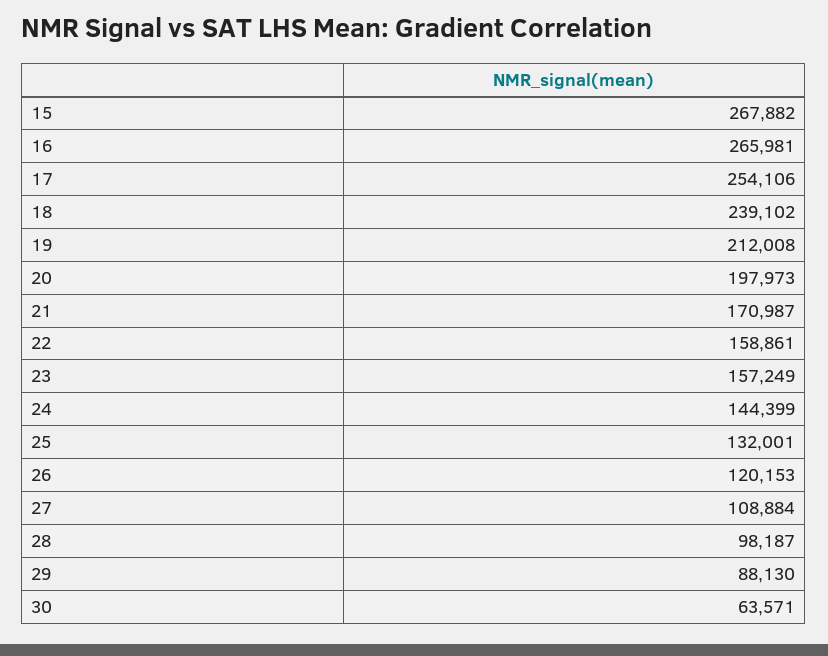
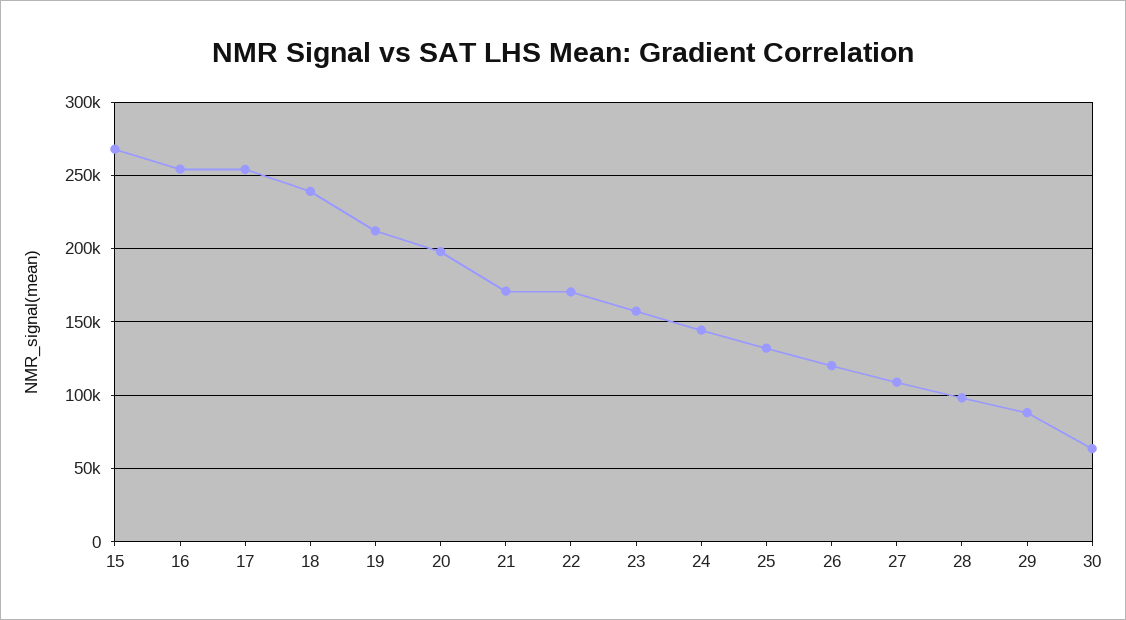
  {
    "15": 267882,
-   "16": 265981,
+   "16": 255000,
    "17": 254106,
    "18": 239102,
    "19": 212008,
    "20": 197973,
    "21": 170987,
-   "22": 158861,
+   "22": 170000,
    "23": 157249,
    "24": 144399,
    "25": 132001,
    "26": 120153,
    "27": 108884,
    "28": 98187,
    "29": 88130,
    "30": 63571
  }

